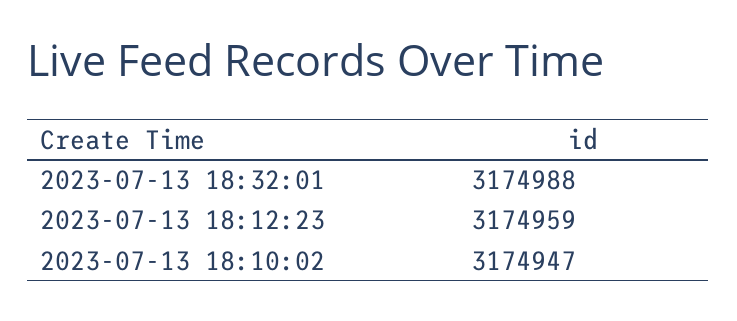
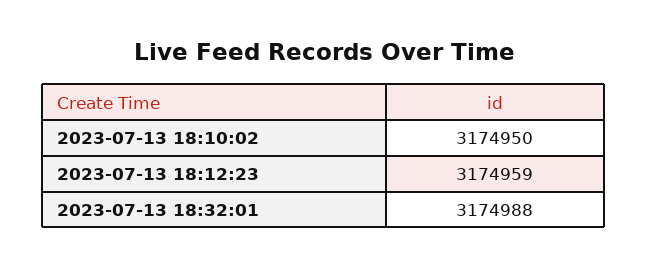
  {
    "2023-07-13 18:32:01": 3174988,
    "2023-07-13 18:12:23": 3174959,
-   "2023-07-13 18:10:02": 3174947
+   "2023-07-13 18:10:02": 3174950
  }

